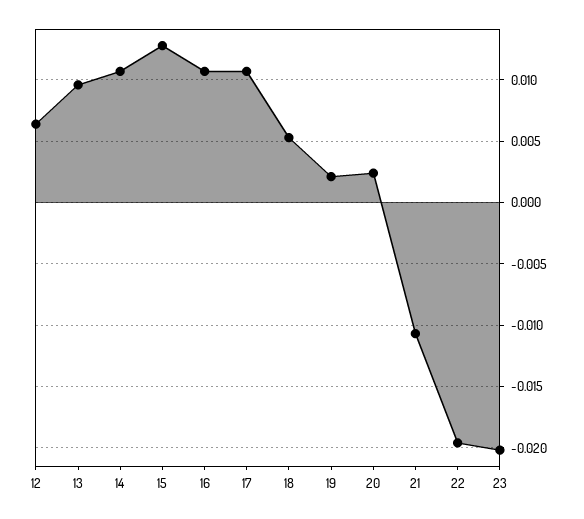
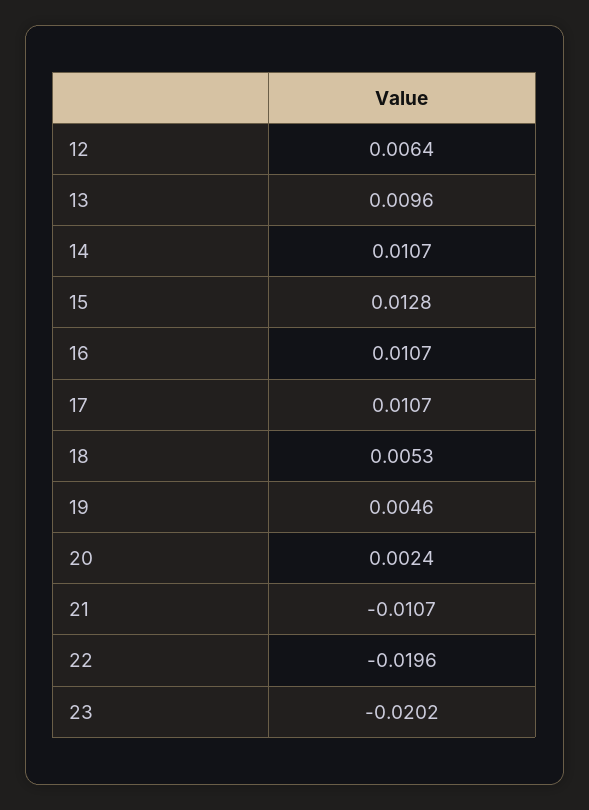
  {
    "12": 0.0064,
    "13": 0.0096,
    "14": 0.0107,
    "15": 0.0128,
    "16": 0.0107,
    "17": 0.0107,
    "18": 0.0053,
-   "19": 0.002,
+   "19": 0.0046,
    "20": 0.0024,
    "21": -0.0107,
    "22": -0.0196,
    "23": -0.0202
  }

